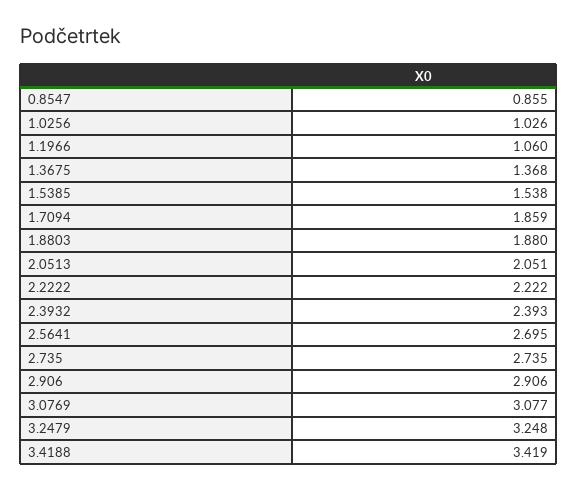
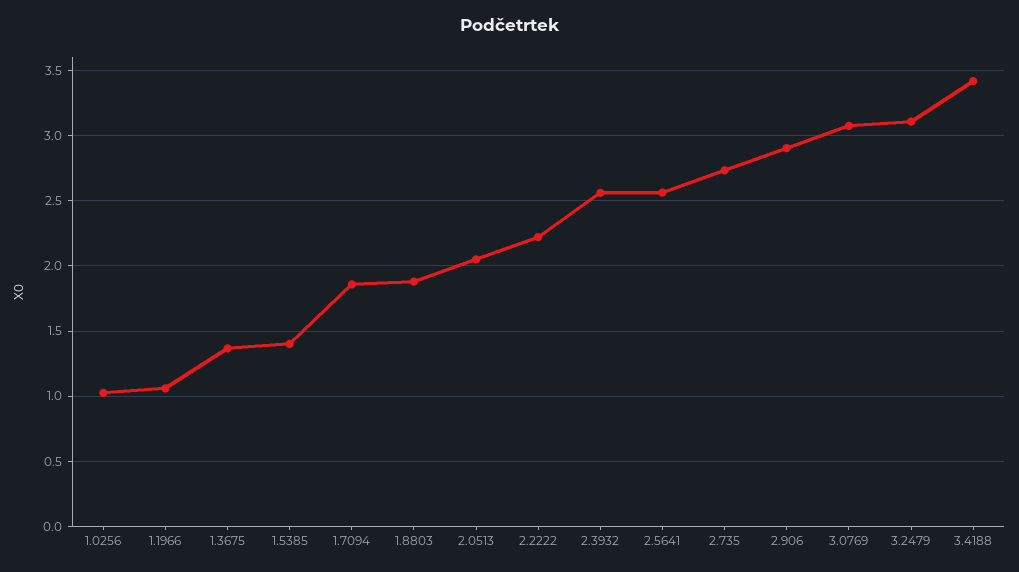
  {
-   "0.8547": 0.855,
    "1.0256": 1.026,
    "1.1966": 1.06,
    "1.3675": 1.368,
-   "1.5385": 1.538,
+   "1.5385": 1.4,
    "1.7094": 1.859,
    "1.8803": 1.88,
    "2.0513": 2.051,
    "2.2222": 2.222,
-   "2.3932": 2.393,
+   "2.3932": 2.55,
-   "2.5641": 2.695,
+   "2.5641": 2.55,
    "2.735": 2.735,
    "2.906": 2.906,
    "3.0769": 3.077,
-   "3.2479": 3.248,
+   "3.2479": 3.1,
    "3.4188": 3.419
  }

